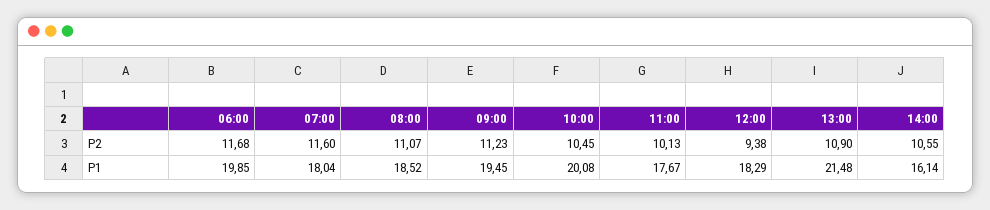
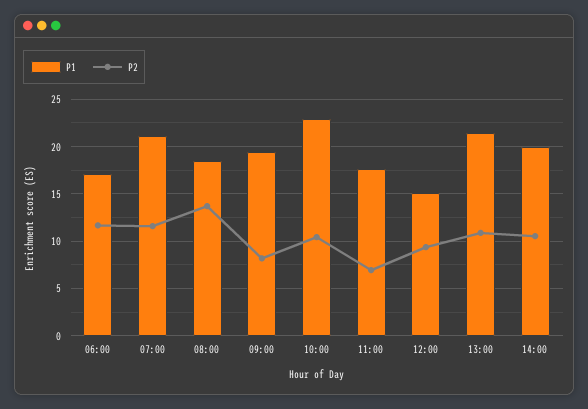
  {
    "P2": {
      "06:00": 11.68,
      "07:00": 11.6,
-     "08:00": 11.07,
+     "08:00": 14,
-     "09:00": 11.23,
+     "09:00": 8,
      "10:00": 10.45,
-     "11:00": 10.13,
+     "11:00": 7,
      "12:00": 9.38,
      "13:00": 10.9,
      "14:00": 10.55
    },
    "P1": {
-     "06:00": 19.85,
+     "06:00": 17,
-     "07:00": 18.04,
+     "07:00": 21,
      "08:00": 18.52,
      "09:00": 19.45,
-     "10:00": 20.08,
+     "10:00": 23,
      "11:00": 17.67,
-     "12:00": 18.29,
+     "12:00": 15,
      "13:00": 21.48,
-     "14:00": 16.14
+     "14:00": 20
    }
  }

